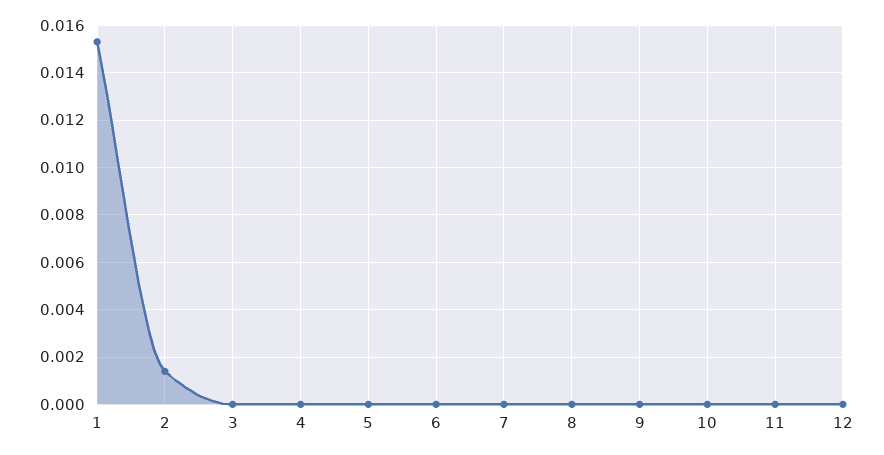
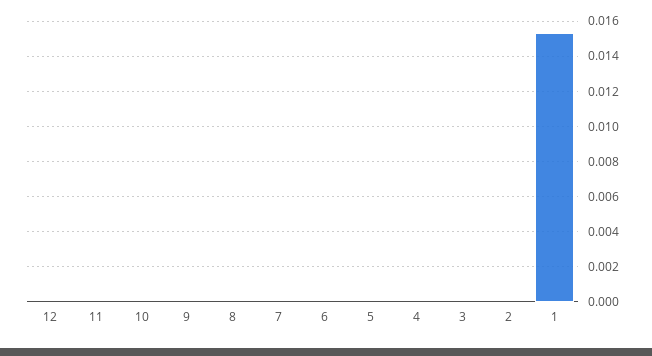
  {
    "1": 0.0155,
-   "2": 0.0015,
+   "2": 0,
    "3": 0,
    "4": 0,
    "5": 0,
    "6": 0,
    "7": 0,
    "8": 0,
    "9": 0,
    "10": 0,
    "11": 0,
    "12": 0
  }

